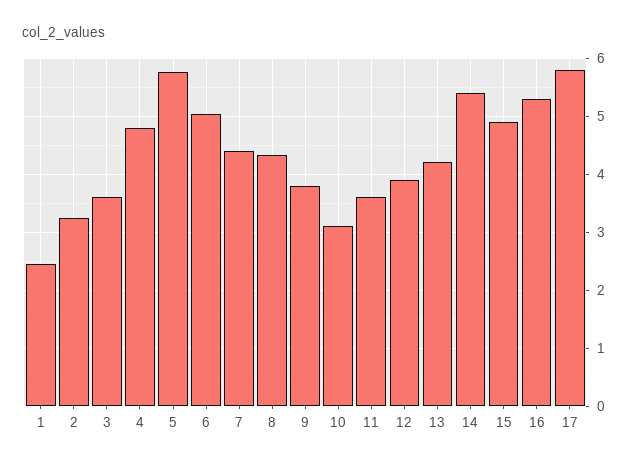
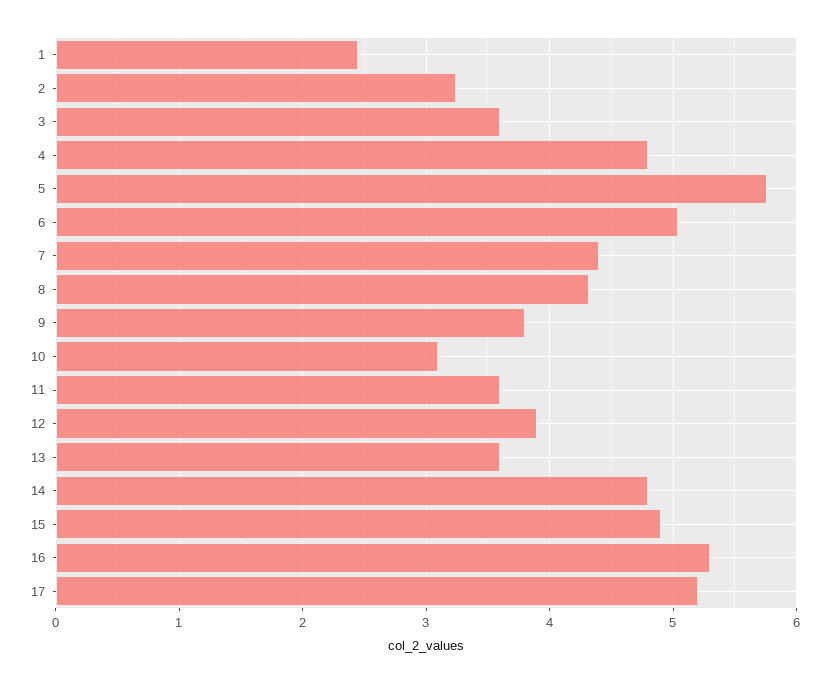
  {
    "1": 2.4,
    "2": 3.2,
    "3": 3.6,
    "4": 4.8,
    "5": 5.8,
    "6": 5,
    "7": 4.4,
    "8": 4.3,
    "9": 3.8,
    "10": 3.1,
    "11": 3.6,
    "12": 3.9,
-   "13": 4.2,
+   "13": 3.6,
-   "14": 5.4,
+   "14": 4.8,
    "15": 4.9,
    "16": 5.3,
-   "17": 5.8
+   "17": 5.2
  }

